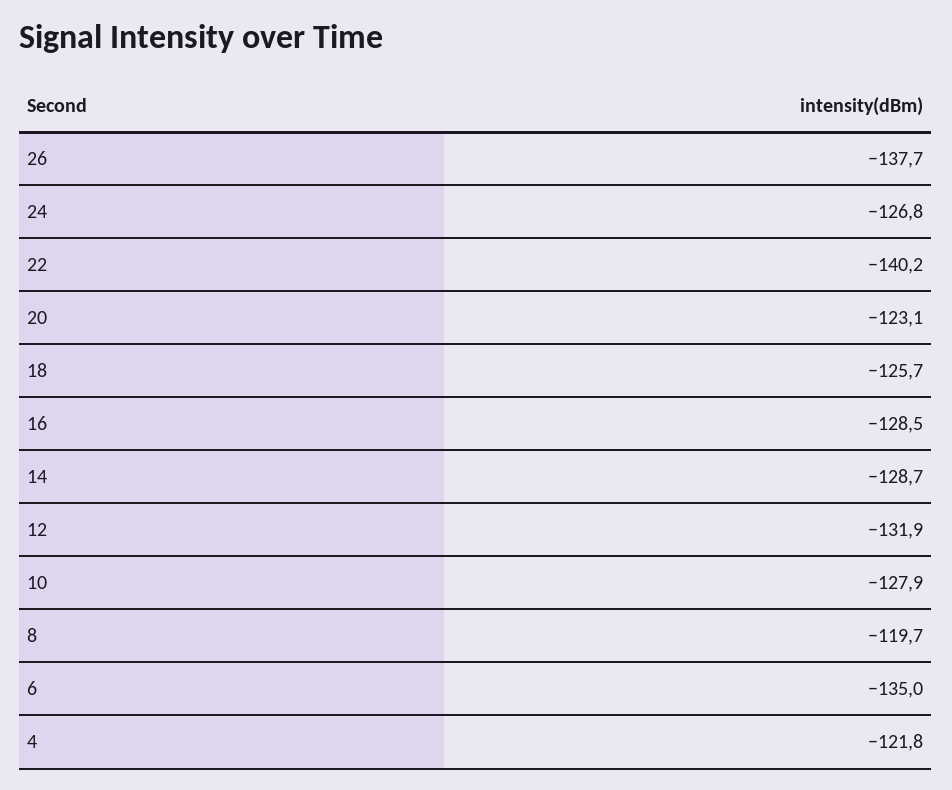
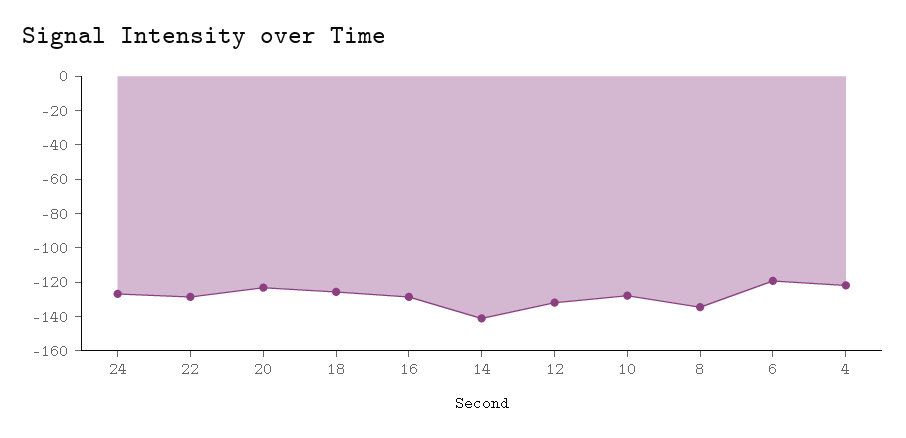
  {
-   "26": -137.7,
    "24": -126.8,
-   "22": -140.2,
+   "22": -130,
    "20": -123.1,
    "18": -125.7,
    "16": -128.5,
-   "14": -128.7,
+   "14": -140,
    "12": -131.9,
    "10": -127.9,
-   "8": -119.7,
+   "8": -135,
-   "6": -135,
+   "6": -120,
    "4": -121.8
  }

